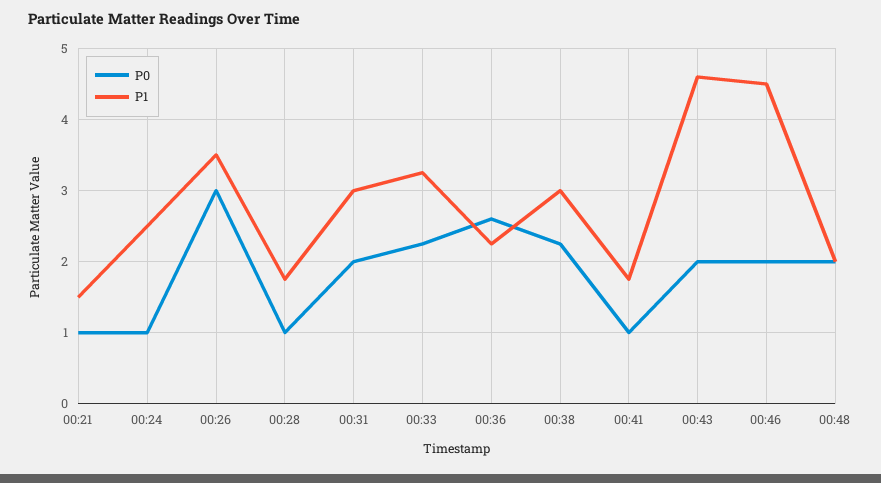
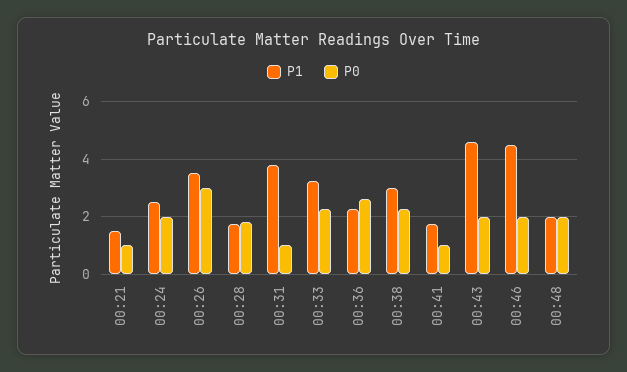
  {
    "P0": {
      "00:21": 1,
-     "00:24": 1,
+     "00:24": 2,
      "00:26": 3,
-     "00:28": 1,
+     "00:28": 1.75,
-     "00:31": 2,
+     "00:31": 1,
      "00:33": 2.3,
      "00:36": 2.6,
      "00:38": 2.3,
      "00:41": 1,
      "00:43": 2,
      "00:46": 2,
      "00:48": 2
    },
    "P1": {
      "00:21": 1.5,
      "00:24": 2.5,
      "00:26": 3.5,
      "00:28": 1.8,
-     "00:31": 3,
+     "00:31": 3.75,
      "00:33": 3.3,
      "00:36": 2.3,
      "00:38": 3,
      "00:41": 1.8,
      "00:43": 4.6,
      "00:46": 4.5,
      "00:48": 2
    }
  }

